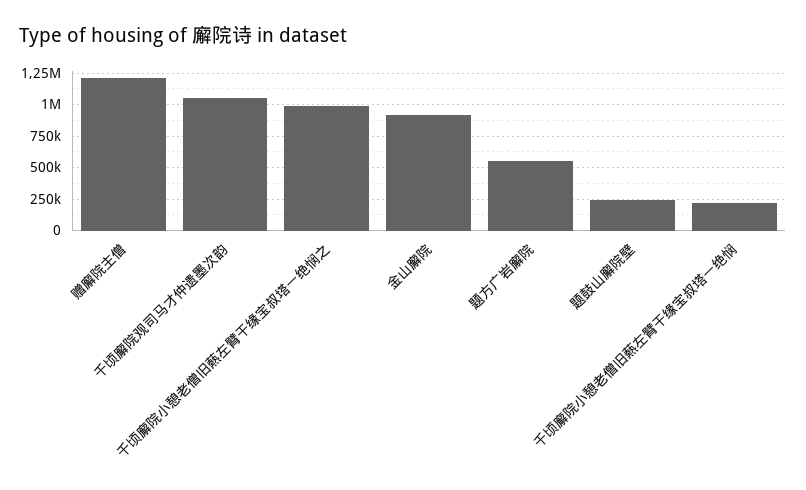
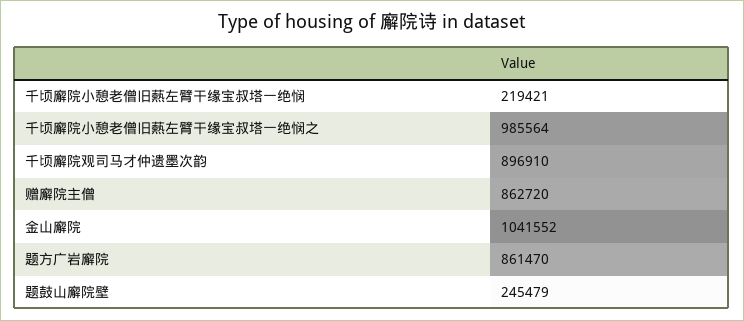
  {
-   "赠廨院主僧": 1200000,
+   "赠廨院主僧": 862720,
-   "千顷廨院观司马才仲遗墨次韵": 1050000,
+   "千顷廨院观司马才仲遗墨次韵": 896910,
    "千顷廨院小憩老僧旧爇左臂干缘宝叔塔一绝悯之": 985564,
-   "金山廨院": 900000,
+   "金山廨院": 1041552,
-   "题方广岩廨院": 550000,
+   "题方广岩廨院": 861470,
    "题鼓山廨院壁": 245479,
    "千顷廨院小憩老僧旧爇左臂干缘宝叔塔一绝悯": 219421
  }

